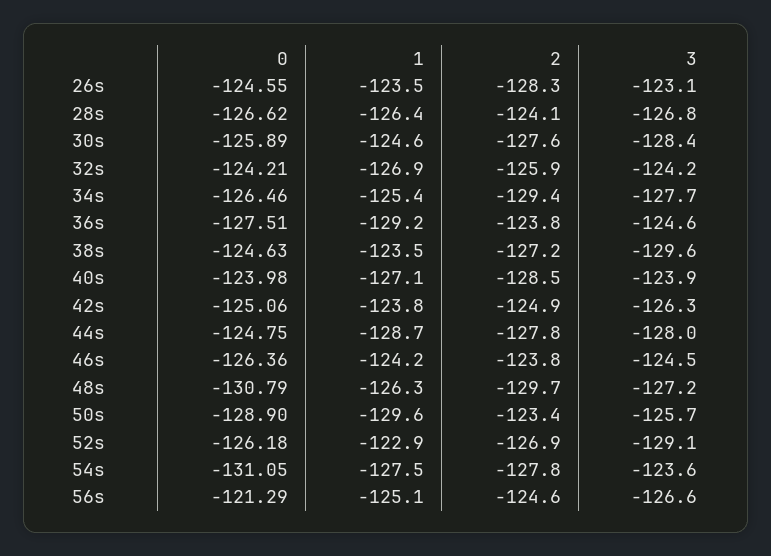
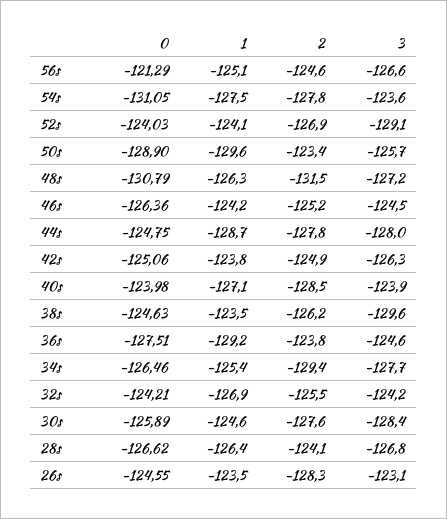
  {
    "0": {
      "26s": -124.55,
      "28s": -126.62,
      "30s": -125.89,
      "32s": -124.21,
      "34s": -126.46,
      "36s": -127.51,
      "38s": -124.63,
      "40s": -123.98,
      "42s": -125.06,
      "44s": -124.75,
      "46s": -126.36,
      "48s": -130.79,
      "50s": -128.9,
-     "52s": -126.18,
+     "52s": -124.03,
      "54s": -131.05,
      "56s": -121.29
    },
    "1": {
      "26s": -123.5,
      "28s": -126.4,
      "30s": -124.6,
      "32s": -126.9,
      "34s": -125.4,
      "36s": -129.2,
      "38s": -123.5,
      "40s": -127.1,
      "42s": -123.8,
      "44s": -128.7,
      "46s": -124.2,
      "48s": -126.3,
      "50s": -129.6,
-     "52s": -122.9,
+     "52s": -124.1,
      "54s": -127.5,
      "56s": -125.1
    },
    "2": {
      "26s": -128.3,
      "28s": -124.1,
      "30s": -127.6,
-     "32s": -125.9,
+     "32s": -125.5,
      "34s": -129.4,
      "36s": -123.8,
-     "38s": -127.2,
+     "38s": -126.2,
      "40s": -128.5,
      "42s": -124.9,
      "44s": -127.8,
-     "46s": -123.8,
+     "46s": -125.2,
-     "48s": -129.7,
+     "48s": -131.5,
      "50s": -123.4,
      "52s": -126.9,
      "54s": -127.8,
      "56s": -124.6
    },
    "3": {
      "26s": -123.1,
      "28s": -126.8,
      "30s": -128.4,
      "32s": -124.2,
      "34s": -127.7,
      "36s": -124.6,
      "38s": -129.6,
      "40s": -123.9,
      "42s": -126.3,
      "44s": -128,
      "46s": -124.5,
      "48s": -127.2,
      "50s": -125.7,
      "52s": -129.1,
      "54s": -123.6,
      "56s": -126.6
    }
  }

